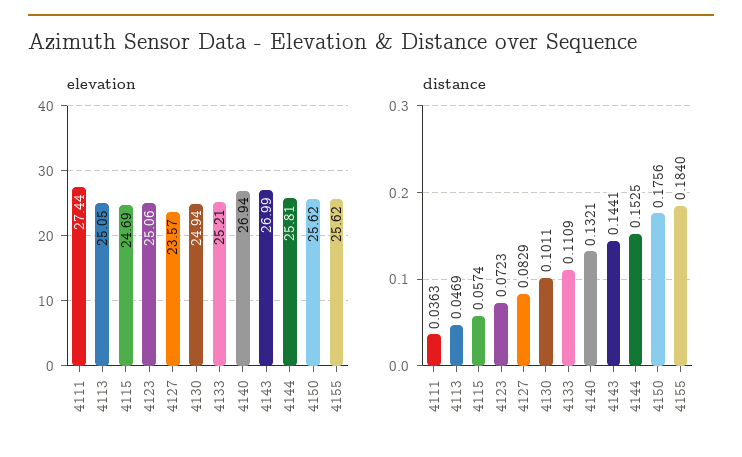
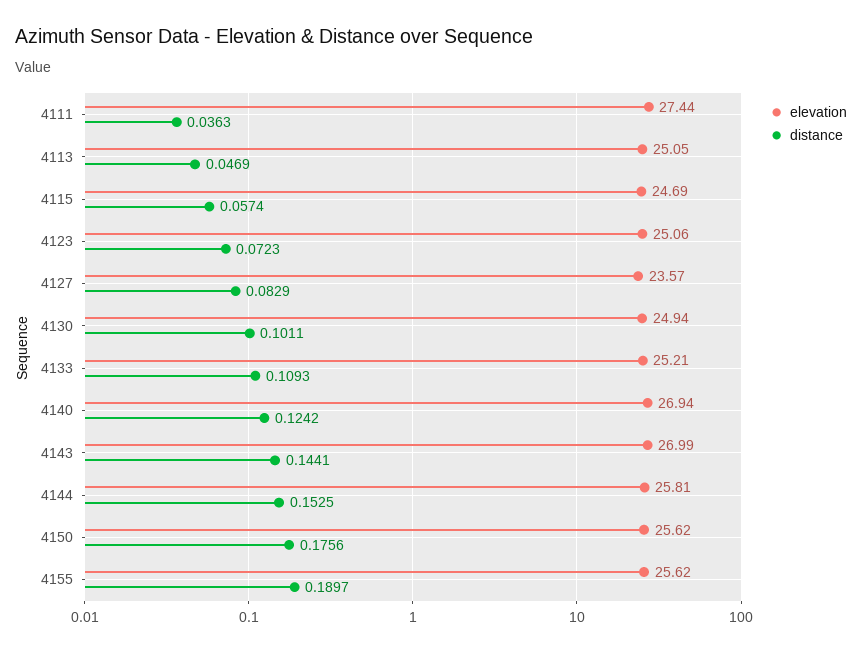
  {
    "elevation": {
      "4111": 27.44,
      "4113": 25.05,
      "4115": 24.69,
      "4123": 25.06,
      "4127": 23.57,
      "4130": 24.94,
      "4133": 25.21,
      "4140": 26.94,
      "4143": 26.99,
      "4144": 25.81,
      "4150": 25.62,
      "4155": 25.62
    },
    "distance": {
      "4111": 0.0363,
      "4113": 0.0469,
      "4115": 0.0574,
      "4123": 0.0723,
      "4127": 0.0829,
      "4130": 0.1011,
-     "4133": 0.1109,
+     "4133": 0.1093,
-     "4140": 0.1321,
+     "4140": 0.1242,
      "4143": 0.1441,
      "4144": 0.1525,
      "4150": 0.1756,
-     "4155": 0.184
+     "4155": 0.1897
    }
  }

